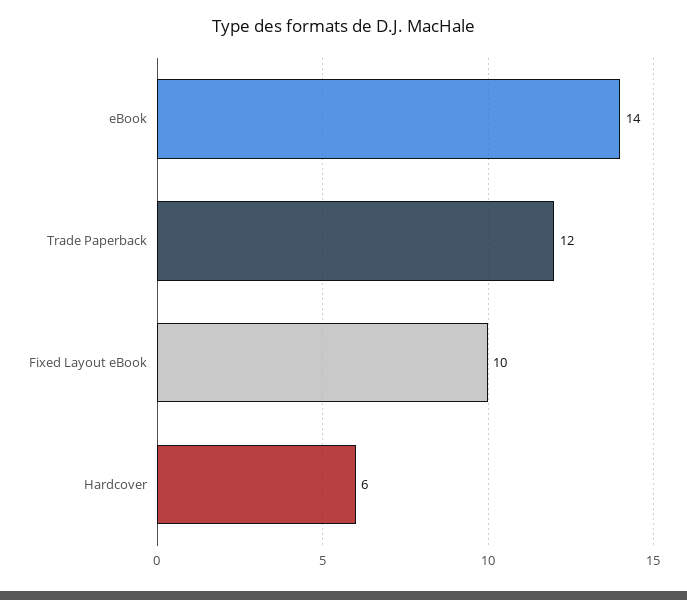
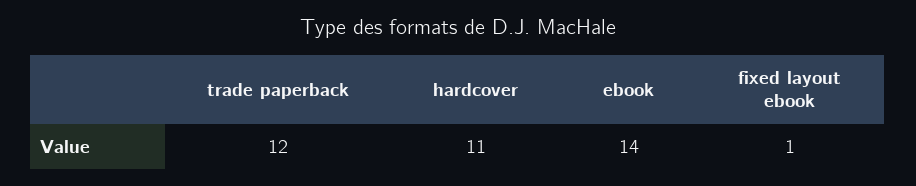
  {
    "eBook": 14,
    "Trade Paperback": 12,
-   "Fixed Layout eBook": 10,
+   "Fixed Layout eBook": 1,
-   "Hardcover": 6
+   "Hardcover": 11
  }

